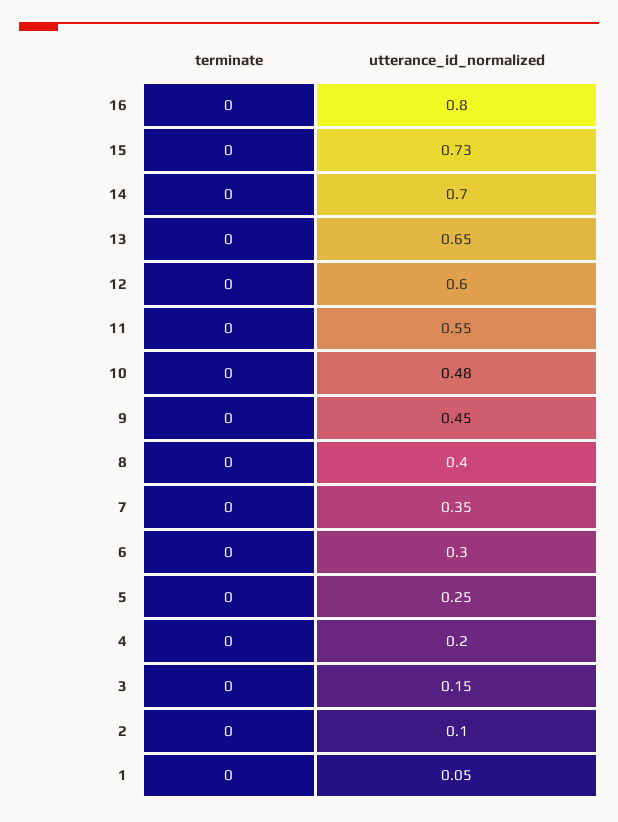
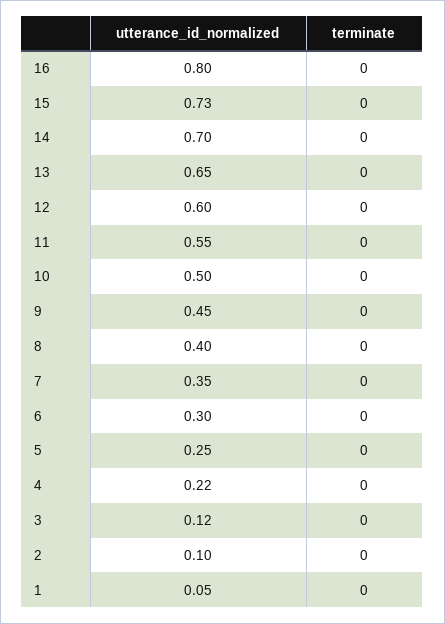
  {
    "terminate": {
      "16": 0,
      "15": 0,
      "14": 0,
      "13": 0,
      "12": 0,
      "11": 0,
      "10": 0,
      "9": 0,
      "8": 0,
      "7": 0,
      "6": 0,
      "5": 0,
      "4": 0,
      "3": 0,
      "2": 0,
      "1": 0
    },
    "utterance_id_normalized": {
      "16": 0.8,
      "15": 0.73,
      "14": 0.7,
      "13": 0.65,
      "12": 0.6,
      "11": 0.55,
-     "10": 0.48,
+     "10": 0.5,
      "9": 0.45,
      "8": 0.4,
      "7": 0.35,
      "6": 0.3,
      "5": 0.25,
-     "4": 0.2,
+     "4": 0.22,
-     "3": 0.15,
+     "3": 0.12,
      "2": 0.1,
      "1": 0.05
    }
  }

